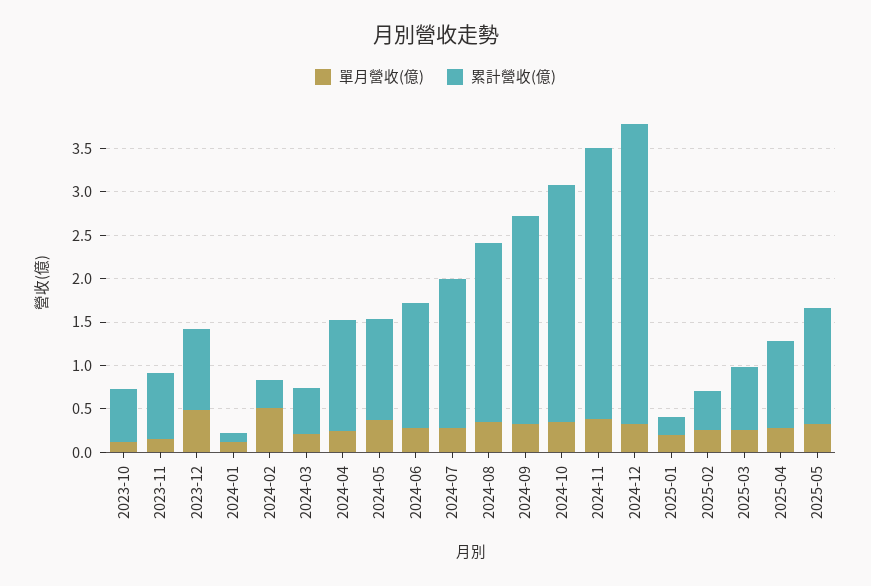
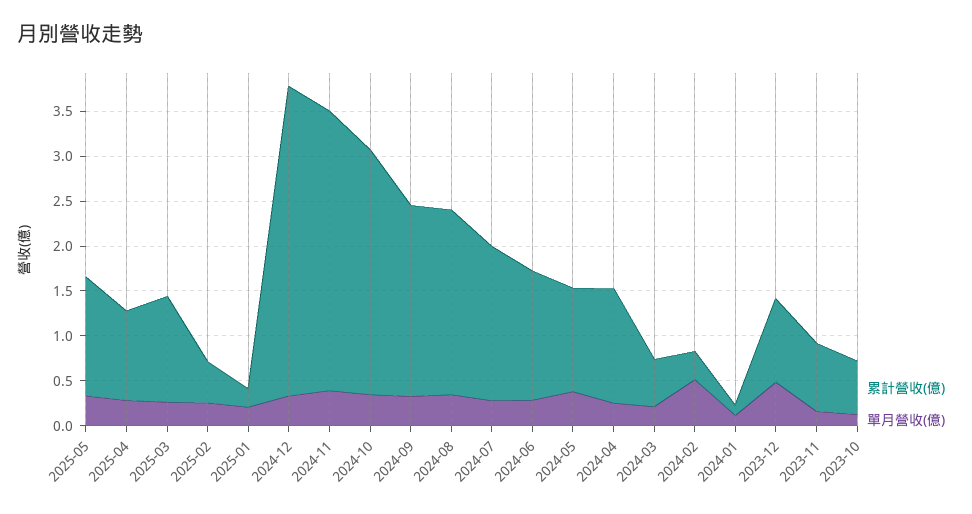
  {
    "單月營收(億)": {
      "2023-10": 0.1,
      "2023-11": 0.2,
      "2023-12": 0.5,
      "2024-01": 0.1,
      "2024-02": 0.5,
      "2024-03": 0.2,
      "2024-04": 0.2,
      "2024-05": 0.4,
      "2024-06": 0.3,
      "2024-07": 0.3,
      "2024-08": 0.3,
      "2024-09": 0.3,
      "2024-10": 0.3,
      "2024-11": 0.4,
      "2024-12": 0.3,
      "2025-01": 0.2,
      "2025-02": 0.3,
      "2025-03": 0.3,
      "2025-04": 0.3,
      "2025-05": 0.3
    },
    "累計營收(億)": {
      "2023-10": 0.6,
      "2023-11": 0.8,
      "2023-12": 0.9,
      "2024-01": 0.1,
      "2024-02": 0.3,
      "2024-03": 0.5,
      "2024-04": 1.3,
      "2024-05": 1.2,
      "2024-06": 1.4,
      "2024-07": 1.7,
      "2024-08": 2.1,
-     "2024-09": 2.4,
+     "2024-09": 2.1,
      "2024-10": 2.7,
      "2024-11": 3.1,
      "2024-12": 3.5,
      "2025-01": 0.2,
      "2025-02": 0.5,
-     "2025-03": 0.7,
+     "2025-03": 1.2,
      "2025-04": 1,
      "2025-05": 1.3
    }
  }

